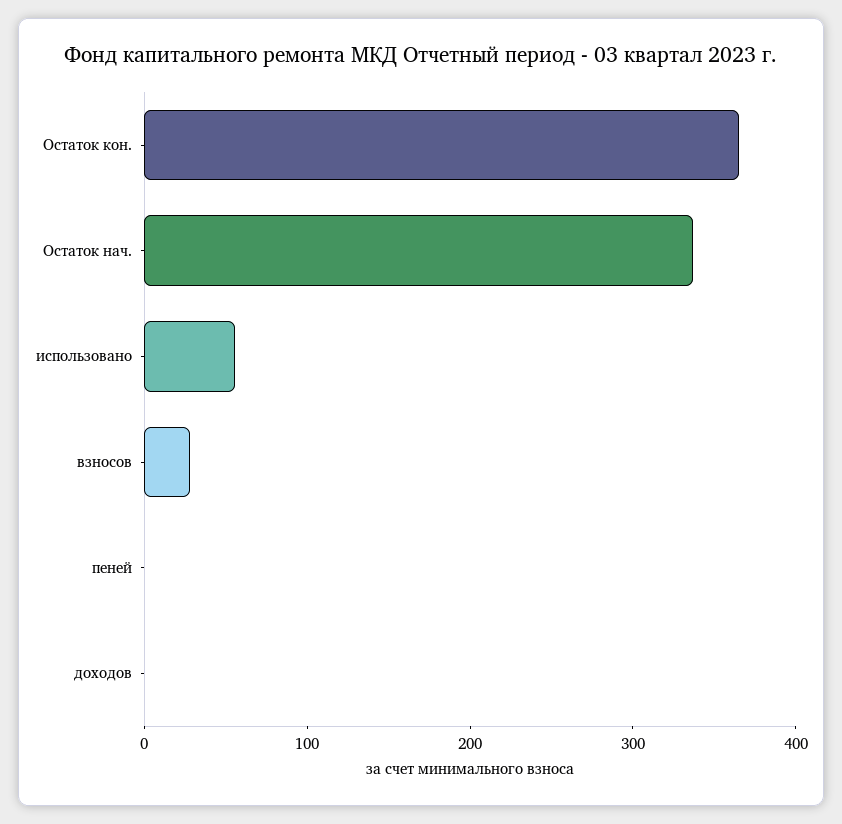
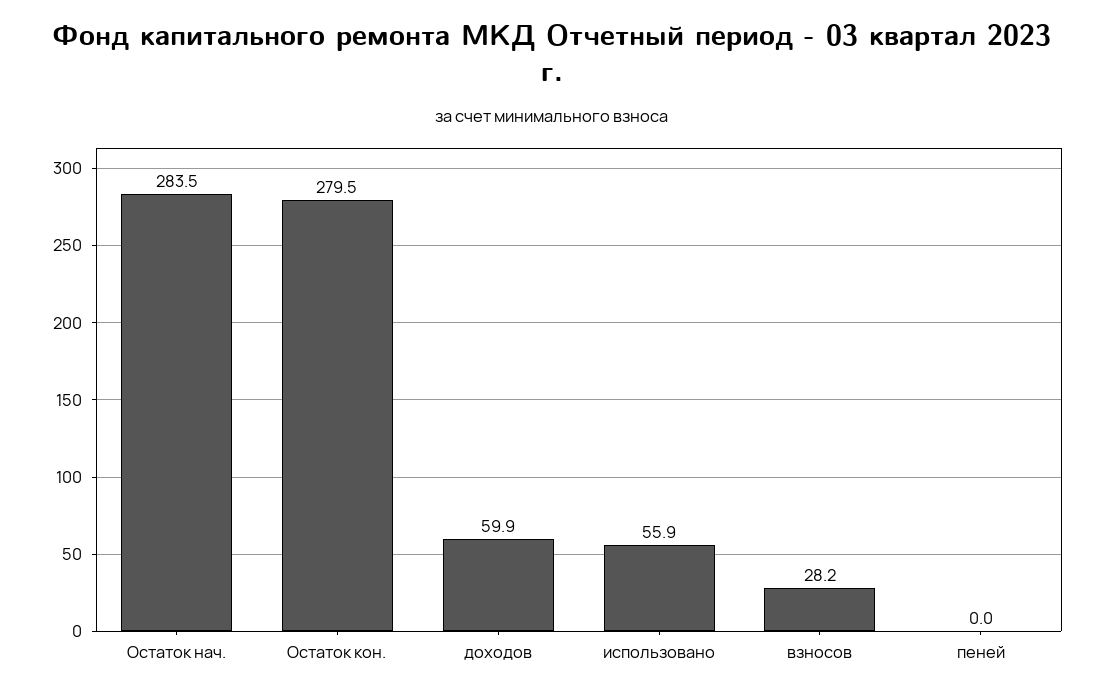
  {
-   "Остаток кон.": 360,
+   "Остаток кон.": 279.5,
-   "Остаток нач.": 340,
+   "Остаток нач.": 283.5,
    "использовано": 55.9,
    "взносов": 28.2,
    "пеней": 0,
-   "доходов": 0
+   "доходов": 59.9
  }

